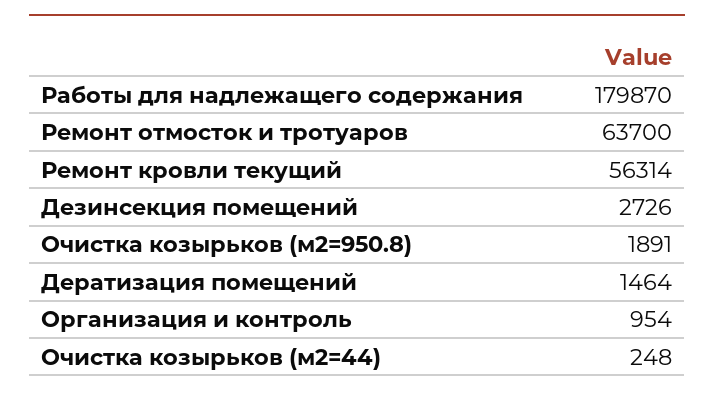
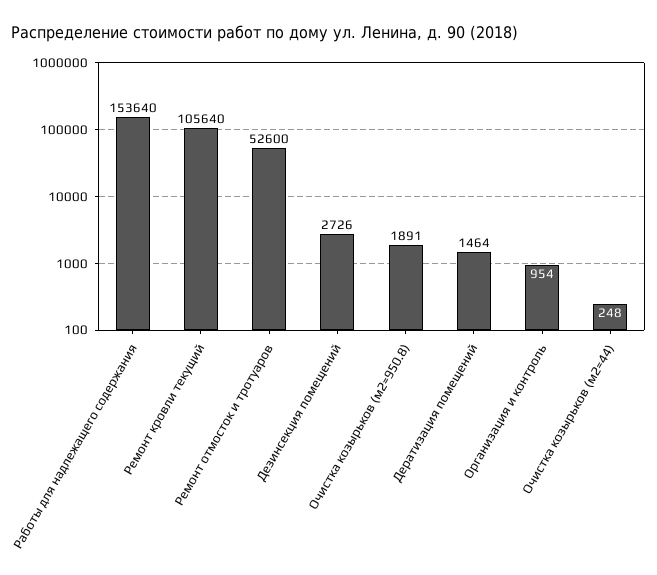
  {
-   "Работы для надлежащего содержания": 179870,
+   "Работы для надлежащего содержания": 153640,
-   "Ремонт отмосток и тротуаров": 63700,
+   "Ремонт отмосток и тротуаров": 52600,
-   "Ремонт кровли текущий": 56314,
+   "Ремонт кровли текущий": 105640,
    "Дезинсекция помещений": 2726,
    "Очистка козырьков (м2=950.8)": 1891,
    "Дератизация помещений": 1464,
    "Организация и контроль": 954,
    "Очистка козырьков (м2=44)": 248
  }

